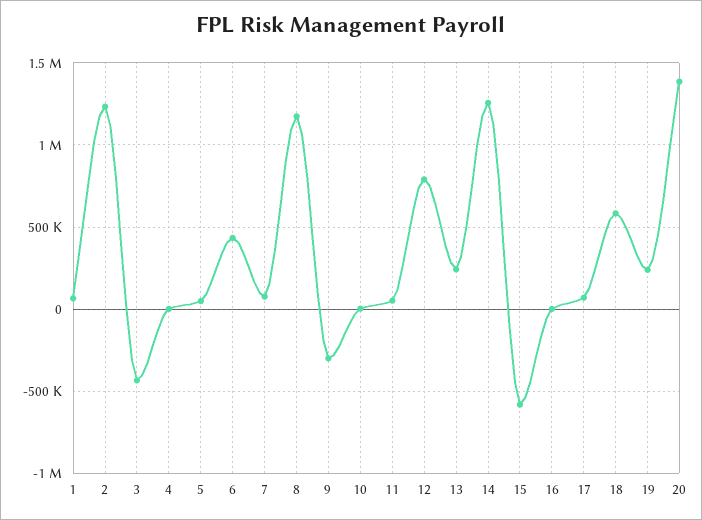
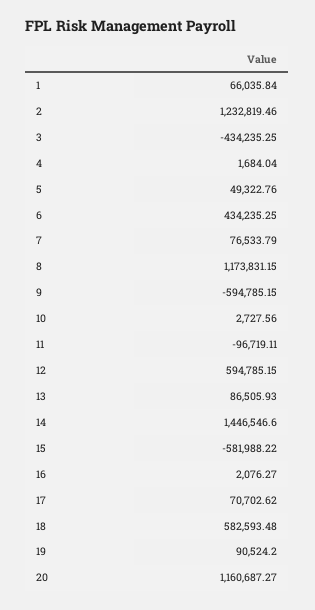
  {
    "1": 66035.84,
    "2": 1232819.46,
    "3": -434235.25,
    "4": 1684.04,
    "5": 49322.76,
    "6": 434235.25,
    "7": 76533.79,
    "8": 1173831.15,
-   "9": -300000,
+   "9": -594785.15,
    "10": 2727.56,
-   "11": 50000,
+   "11": -96719.11,
-   "12": 800000,
+   "12": 594785.15,
-   "13": 250000,
+   "13": 86505.93,
-   "14": 1250000,
+   "14": 1446546.6,
    "15": -581988.22,
    "16": 2076.27,
    "17": 70702.62,
    "18": 582593.48,
-   "19": 250000,
+   "19": 90524.2,
-   "20": 1400000
+   "20": 1160687.27
  }

